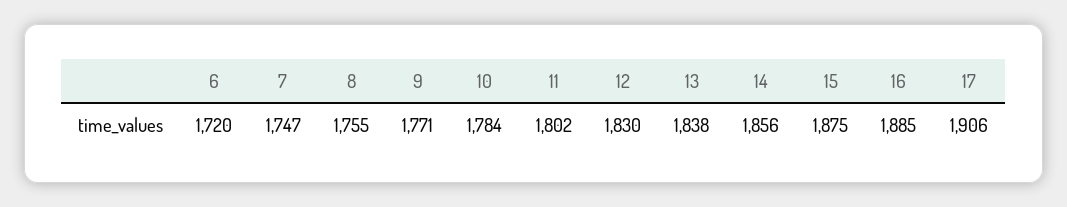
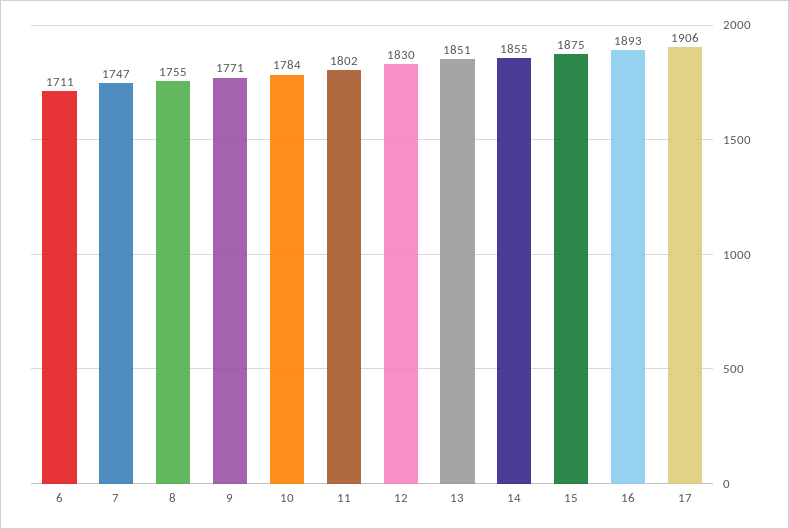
  {
-   "6": 1720,
+   "6": 1711,
    "7": 1747,
    "8": 1755,
    "9": 1771,
    "10": 1784,
    "11": 1802,
    "12": 1830,
-   "13": 1838,
+   "13": 1851,
-   "14": 1856,
+   "14": 1855,
    "15": 1875,
-   "16": 1885,
+   "16": 1893,
    "17": 1906
  }

